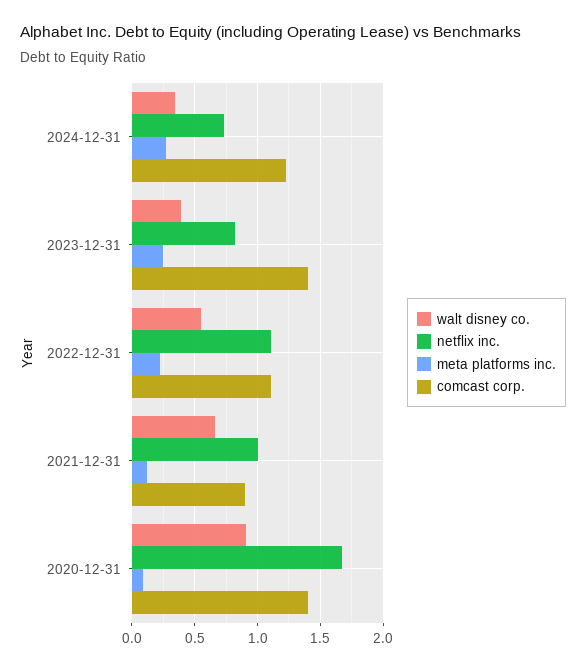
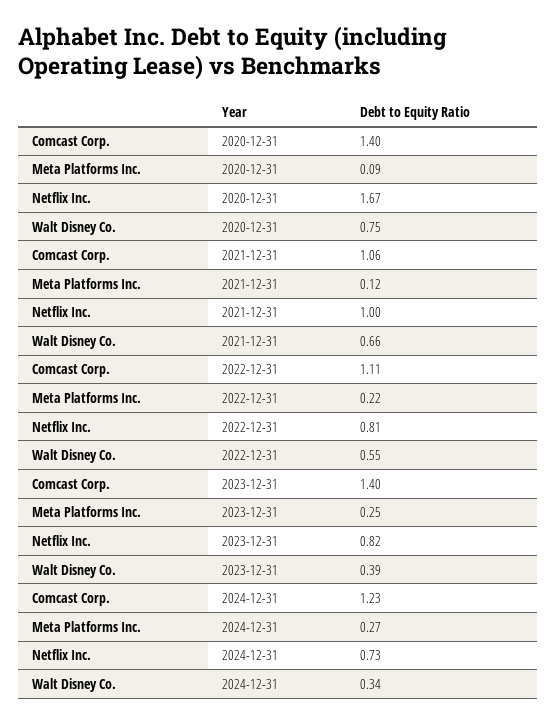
  {
    "walt disney co.": {
      "2024-12-31": 0.34,
      "2023-12-31": 0.39,
      "2022-12-31": 0.55,
      "2021-12-31": 0.66,
-     "2020-12-31": 0.9
+     "2020-12-31": 0.75
    },
    "netflix inc.": {
      "2024-12-31": 0.73,
      "2023-12-31": 0.82,
-     "2022-12-31": 1.1,
+     "2022-12-31": 0.81,
      "2021-12-31": 1,
      "2020-12-31": 1.67
    },
    "meta platforms inc.": {
      "2024-12-31": 0.27,
      "2023-12-31": 0.25,
      "2022-12-31": 0.22,
      "2021-12-31": 0.12,
      "2020-12-31": 0.09
    },
    "comcast corp.": {
      "2024-12-31": 1.23,
      "2023-12-31": 1.4,
      "2022-12-31": 1.11,
-     "2021-12-31": 0.9,
+     "2021-12-31": 1.06,
      "2020-12-31": 1.4
    }
  }

